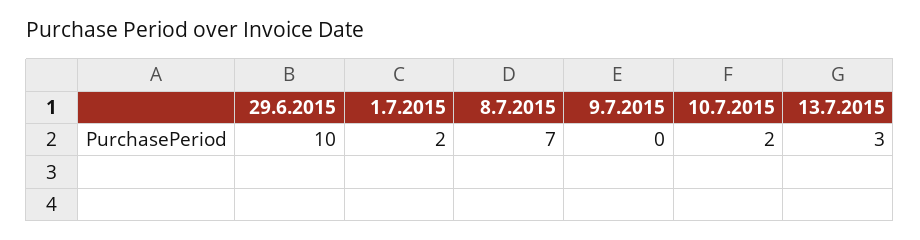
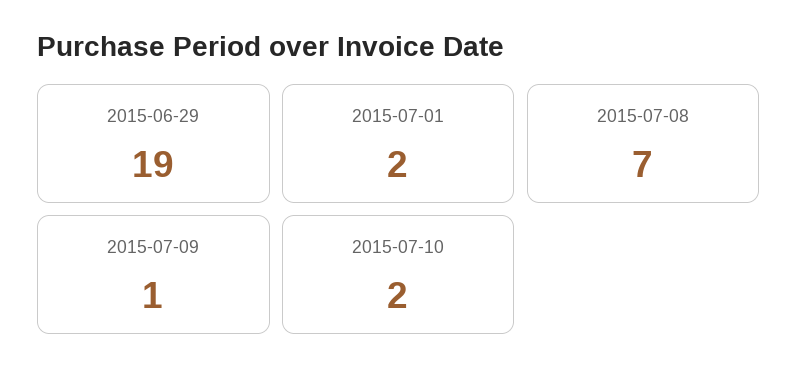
  {
-   "29.6.2015": 10,
+   "29.6.2015": 19,
    "1.7.2015": 2,
    "8.7.2015": 7,
-   "9.7.2015": 0,
+   "9.7.2015": 1,
-   "10.7.2015": 2,
+   "10.7.2015": 2
-   "13.7.2015": 3
  }

